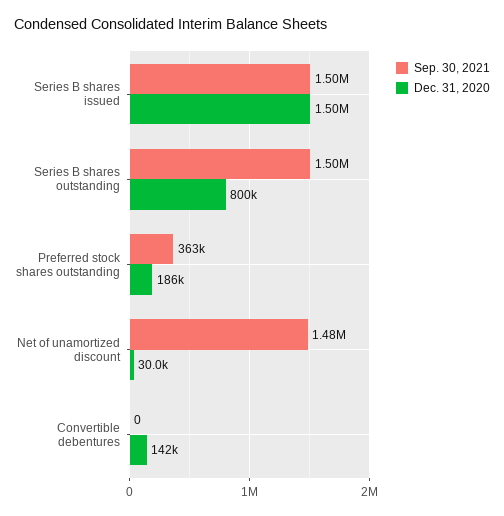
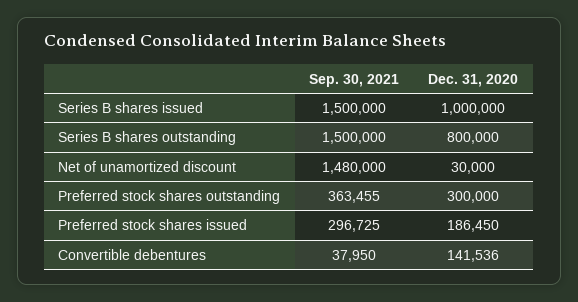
  {
    "Sep. 30, 2021": {
      "Series B shares issued": 1500000,
      "Series B shares outstanding": 1500000,
      "Preferred stock shares outstanding": 363455,
      "Net of unamortized discount": 1480000,
-     "Convertible debentures": 0
+     "Convertible debentures": 37950,
+     "Preferred stock shares issued": 296725
    },
    "Dec. 31, 2020": {
-     "Series B shares issued": 1500000,
+     "Series B shares issued": 1000000,
      "Series B shares outstanding": 800000,
-     "Preferred stock shares outstanding": 186000,
+     "Preferred stock shares outstanding": 300000,
      "Net of unamortized discount": 30000,
-     "Convertible debentures": 141536
+     "Convertible debentures": 141536,
+     "Preferred stock shares issued": 186450
    }
  }

